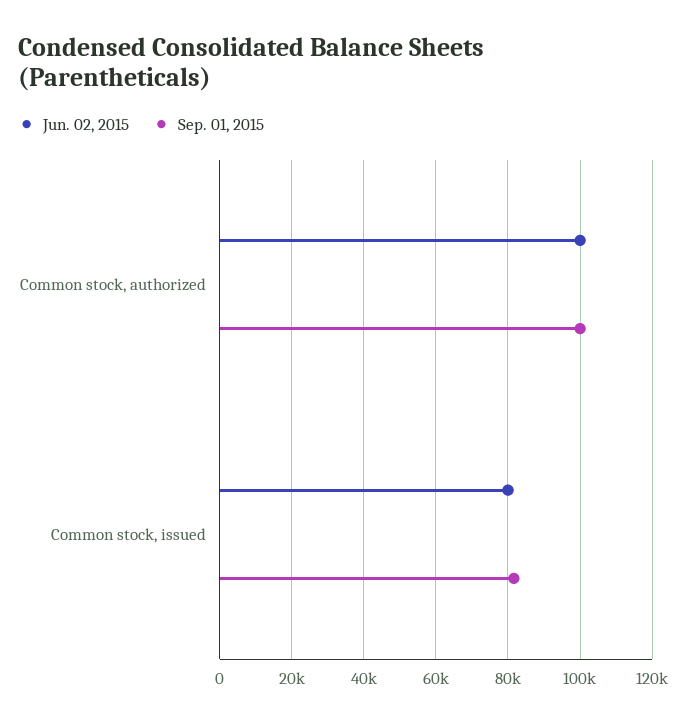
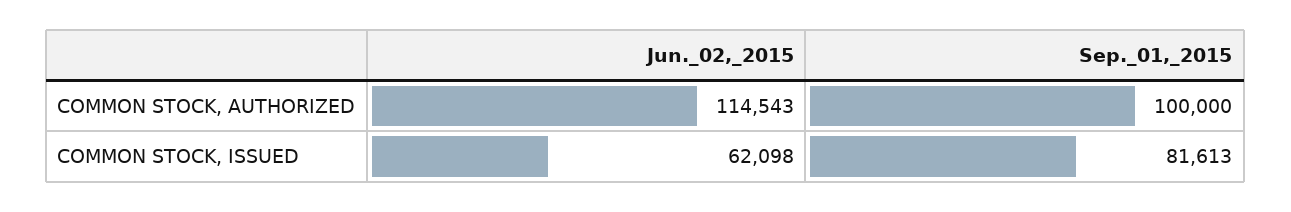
  {
    "Jun. 02, 2015": {
-     "Common stock, authorized": 100000,
+     "Common stock, authorized": 114543,
-     "Common stock, issued": 80000
+     "Common stock, issued": 62098
    },
    "Sep. 01, 2015": {
      "Common stock, authorized": 100000,
      "Common stock, issued": 81613
    }
  }

